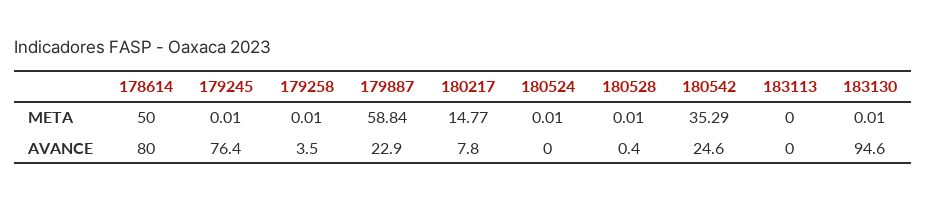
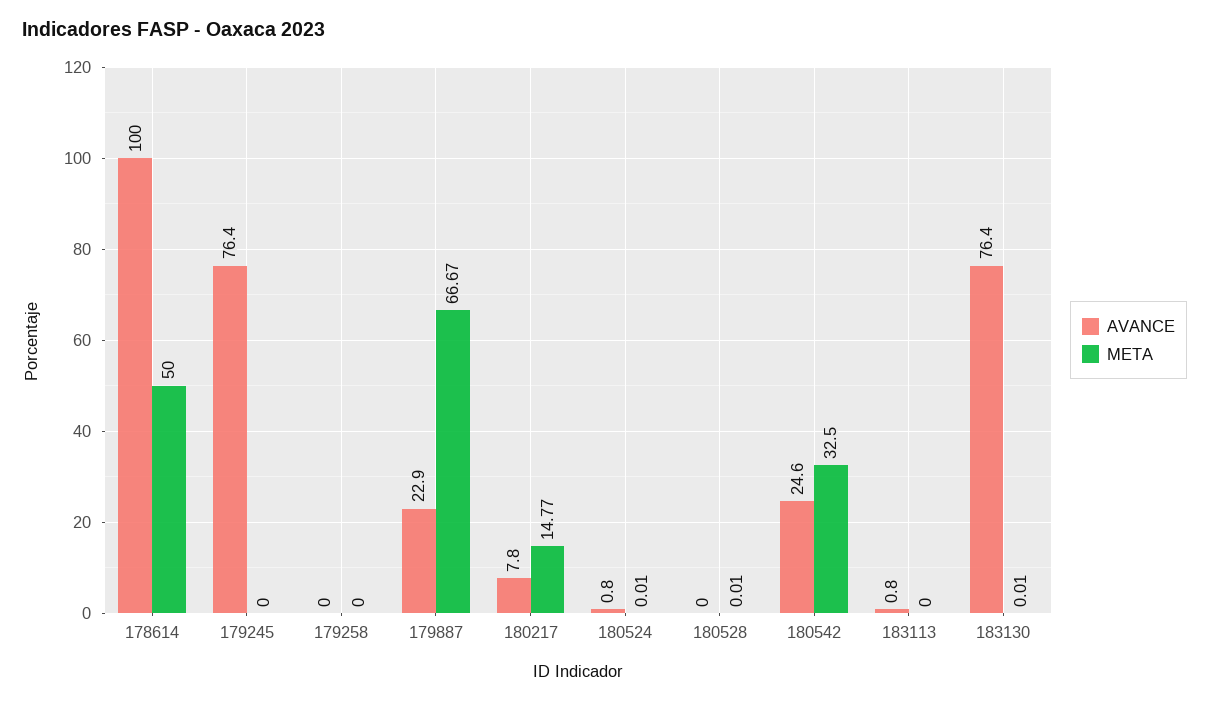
  {
    "META": {
      "178614": 50,
-     "179245": 0.01,
+     "179245": 0,
-     "179258": 0.01,
+     "179258": 0,
-     "179887": 58.84,
+     "179887": 66.67,
      "180217": 14.77,
      "180524": 0.01,
      "180528": 0.01,
-     "180542": 35.29,
+     "180542": 32.5,
      "183113": 0,
      "183130": 0.01
    },
    "AVANCE": {
-     "178614": 80,
+     "178614": 100,
      "179245": 76.4,
-     "179258": 3.5,
+     "179258": 0,
      "179887": 22.9,
      "180217": 7.8,
-     "180524": 0,
+     "180524": 0.8,
-     "180528": 0.4,
+     "180528": 0,
      "180542": 24.6,
-     "183113": 0,
+     "183113": 0.8,
-     "183130": 94.6
+     "183130": 76.4
    }
  }

